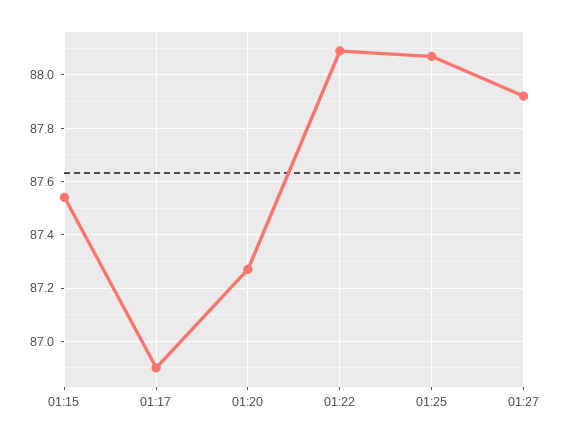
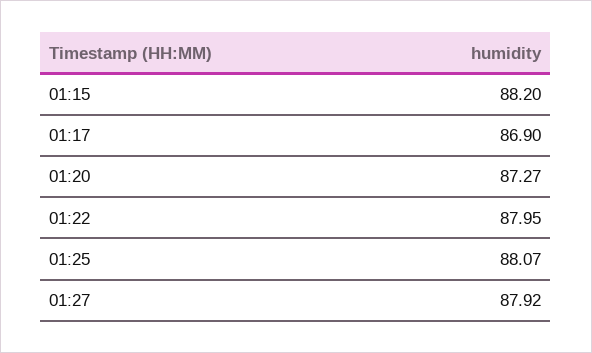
  {
-   "01:15": 87.55,
+   "01:15": 88.2,
    "01:17": 86.9,
    "01:20": 87.27,
-   "01:22": 88.1,
+   "01:22": 87.95,
    "01:25": 88.07,
    "01:27": 87.92
  }

